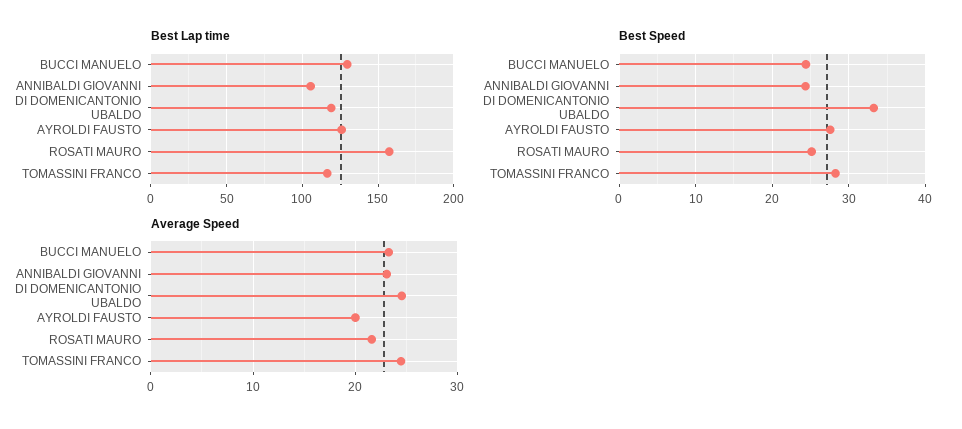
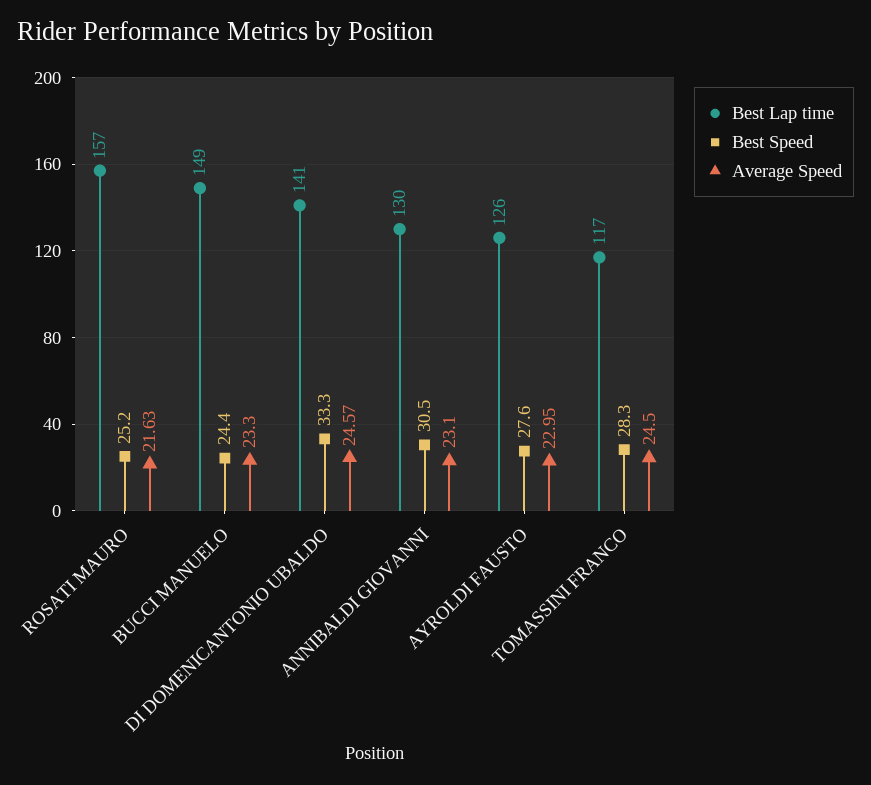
  {
    "Best Lap time": {
-     "BUCCI MANUELO": 130,
+     "BUCCI MANUELO": 149,
-     "ANNIBALDI GIOVANNI": 105,
+     "ANNIBALDI GIOVANNI": 130,
-     "DI DOMENICANTONIO UBALDO": 120,
+     "DI DOMENICANTONIO UBALDO": 141,
      "AYROLDI FAUSTO": 126,
      "ROSATI MAURO": 157,
      "TOMASSINI FRANCO": 117
    },
    "Best Speed": {
      "BUCCI MANUELO": 24.4,
-     "ANNIBALDI GIOVANNI": 24,
+     "ANNIBALDI GIOVANNI": 30.5,
      "DI DOMENICANTONIO UBALDO": 33.3,
      "AYROLDI FAUSTO": 27.6,
      "ROSATI MAURO": 25.2,
      "TOMASSINI FRANCO": 28.3
    },
    "Average Speed": {
      "BUCCI MANUELO": 23.3,
      "ANNIBALDI GIOVANNI": 23.1,
      "DI DOMENICANTONIO UBALDO": 24.57,
-     "AYROLDI FAUSTO": 20,
+     "AYROLDI FAUSTO": 22.95,
      "ROSATI MAURO": 21.63,
      "TOMASSINI FRANCO": 24.5
    }
  }

